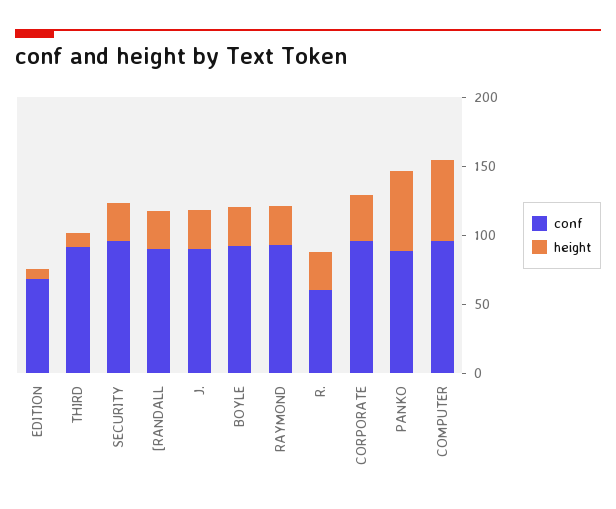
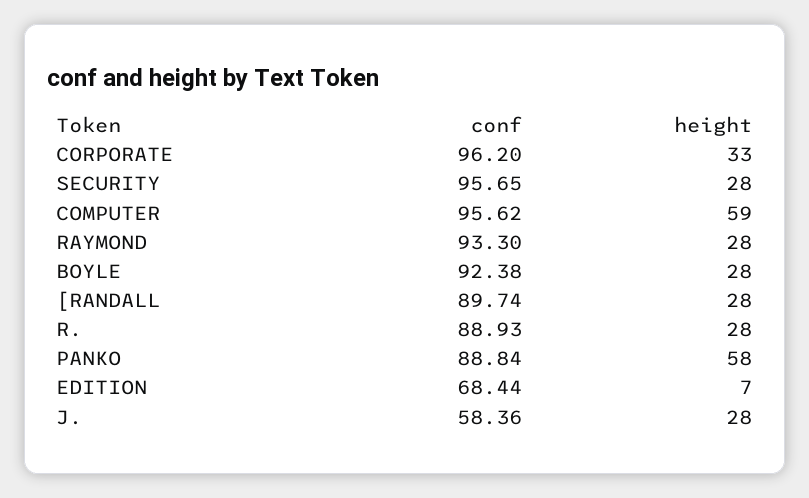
  {
    "conf": {
      "EDITION": 68.44,
-     "THIRD": 90,
      "SECURITY": 95.65,
      "[RANDALL": 89.74,
-     "J.": 90,
+     "J.": 58.36,
      "BOYLE": 92.38,
      "RAYMOND": 93.3,
-     "R.": 60,
+     "R.": 88.93,
      "CORPORATE": 96.2,
      "PANKO": 88.84,
      "COMPUTER": 95.62
    },
    "height": {
      "EDITION": 7,
-     "THIRD": 10,
      "SECURITY": 28,
      "[RANDALL": 28,
      "J.": 28,
      "BOYLE": 28,
      "RAYMOND": 28,
      "R.": 28,
      "CORPORATE": 33,
      "PANKO": 58,
      "COMPUTER": 59
    }
  }

